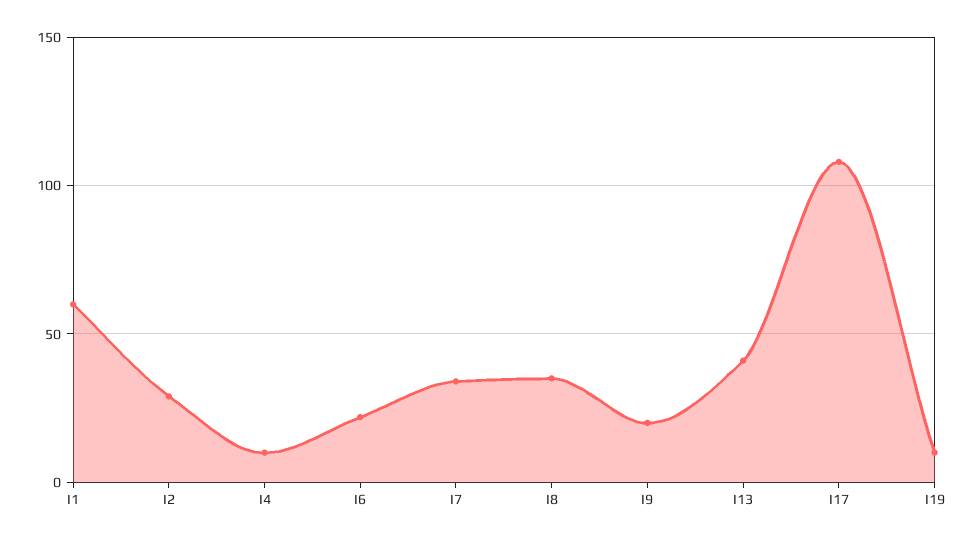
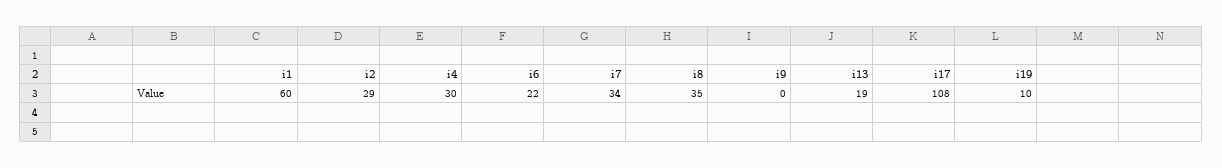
  {
    "I1": 60,
    "I2": 29,
-   "I4": 10,
+   "I4": 30,
    "I6": 22,
    "I7": 34,
    "I8": 35,
-   "I9": 20,
+   "I9": 0,
-   "I13": 40,
+   "I13": 19,
    "I17": 108,
    "I19": 10
  }

